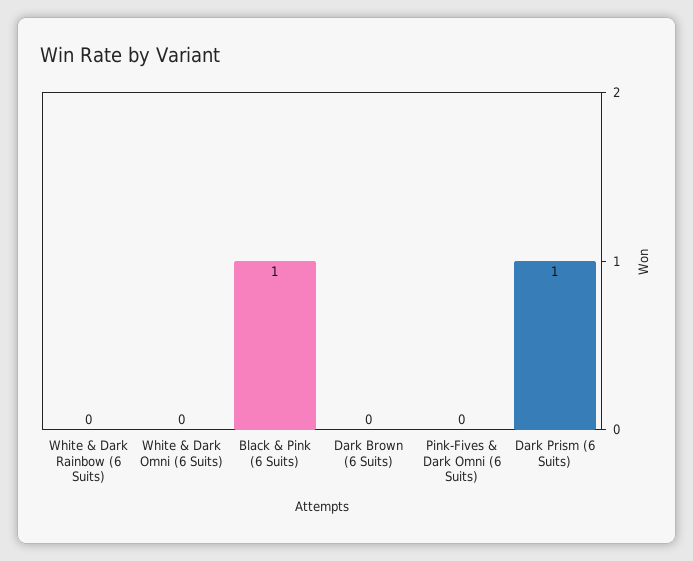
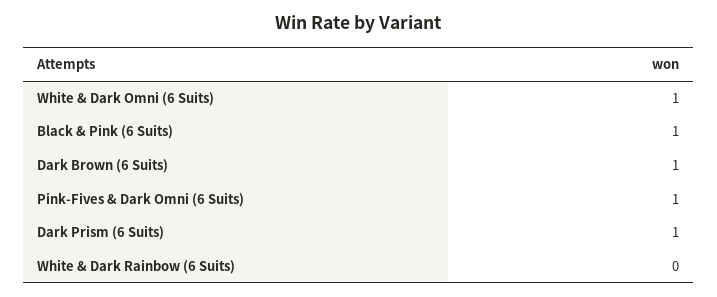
  {
    "White & Dark Rainbow (6 Suits)": 0,
-   "White & Dark Omni (6 Suits)": 0,
+   "White & Dark Omni (6 Suits)": 1,
    "Black & Pink (6 Suits)": 1,
-   "Dark Brown (6 Suits)": 0,
+   "Dark Brown (6 Suits)": 1,
-   "Pink-Fives & Dark Omni (6 Suits)": 0,
+   "Pink-Fives & Dark Omni (6 Suits)": 1,
    "Dark Prism (6 Suits)": 1
  }

